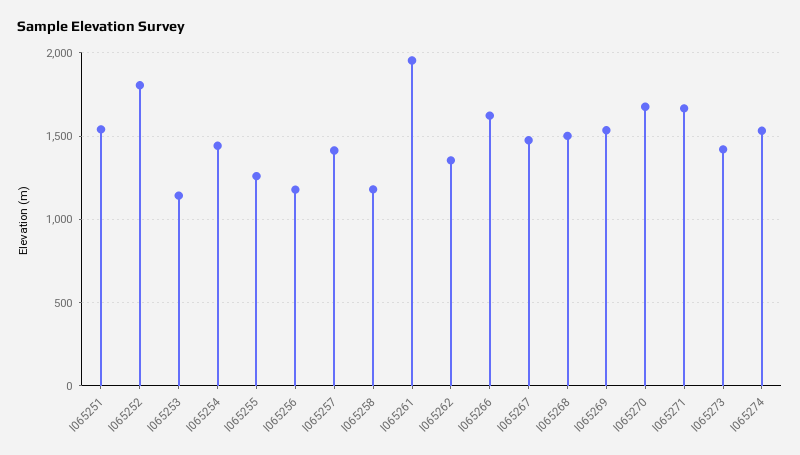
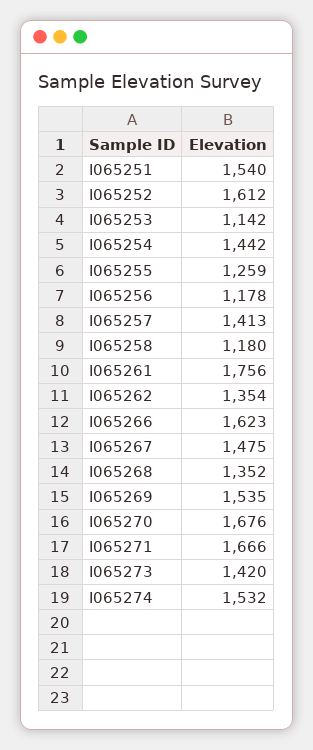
  {
    "I065251": 1540,
-   "I065252": 1800,
+   "I065252": 1612,
    "I065253": 1142,
    "I065254": 1442,
    "I065255": 1259,
    "I065256": 1178,
    "I065257": 1413,
    "I065258": 1180,
-   "I065261": 1950,
+   "I065261": 1756,
    "I065262": 1354,
    "I065266": 1623,
    "I065267": 1475,
-   "I065268": 1500,
+   "I065268": 1352,
    "I065269": 1535,
    "I065270": 1676,
    "I065271": 1666,
    "I065273": 1420,
    "I065274": 1532
  }

